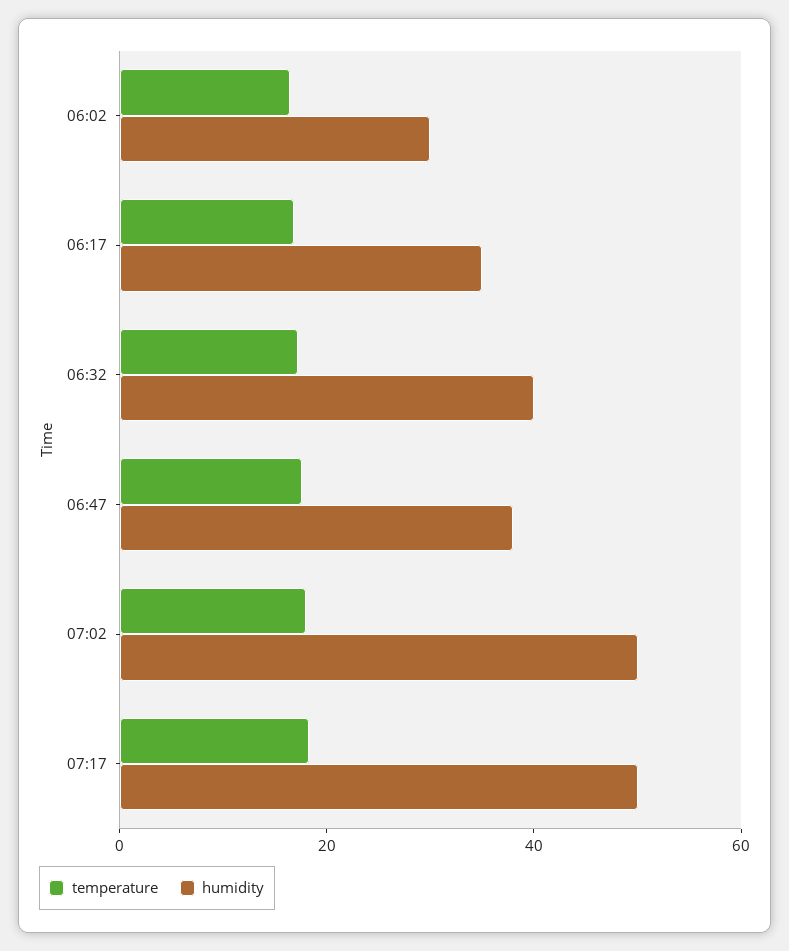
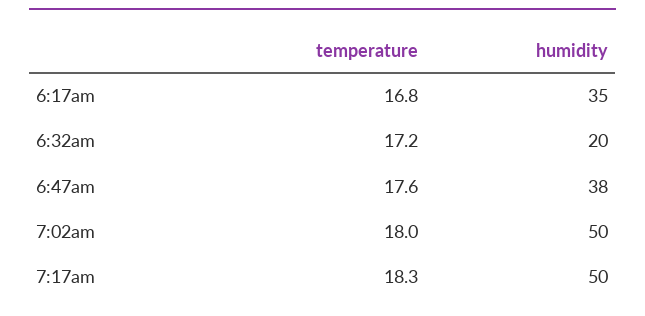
  {
    "temperature": {
-     "06:02": 15,
      "06:17": 16.8,
      "06:32": 17.2,
      "06:47": 17.6,
      "07:02": 18,
      "07:17": 18.3
    },
    "humidity": {
-     "06:02": 30,
      "06:17": 35,
-     "06:32": 40,
+     "06:32": 20,
      "06:47": 38,
      "07:02": 50,
      "07:17": 50
    }
  }

